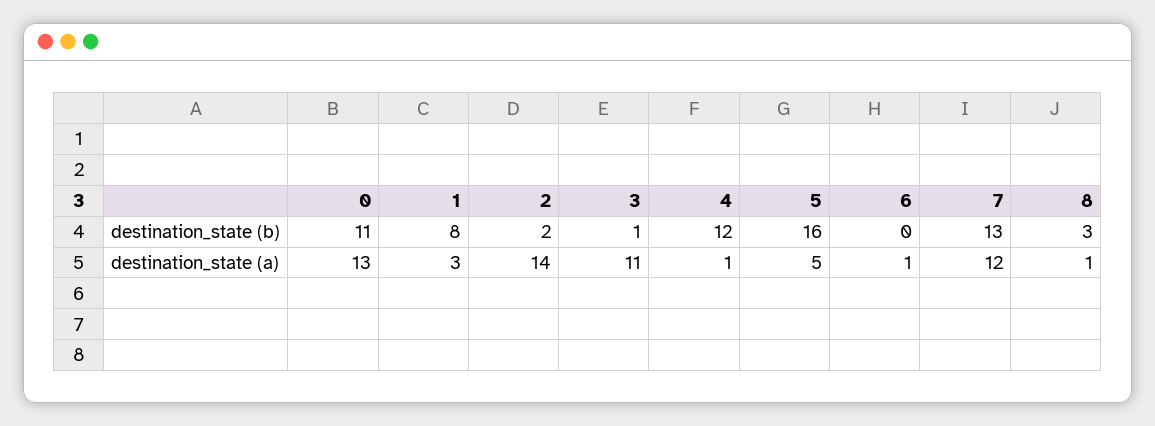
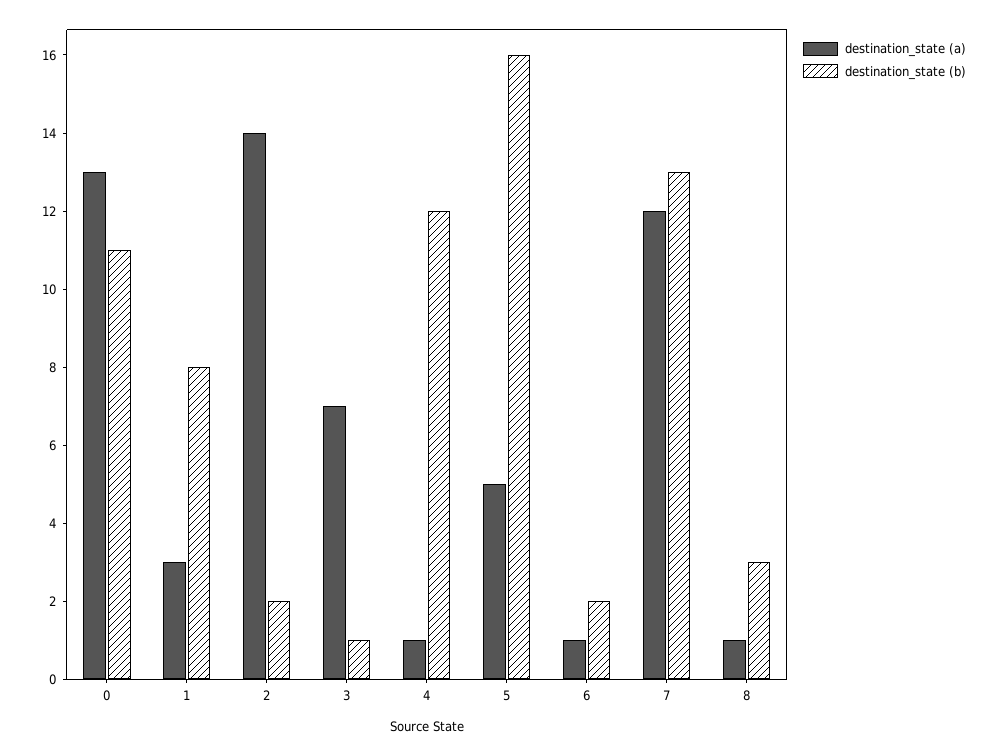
  {
    "destination_state (b)": {
      "0": 11,
      "1": 8,
      "2": 2,
      "3": 1,
      "4": 12,
      "5": 16,
-     "6": 0,
+     "6": 2,
      "7": 13,
      "8": 3
    },
    "destination_state (a)": {
      "0": 13,
      "1": 3,
      "2": 14,
-     "3": 11,
+     "3": 7,
      "4": 1,
      "5": 5,
      "6": 1,
      "7": 12,
      "8": 1
    }
  }

